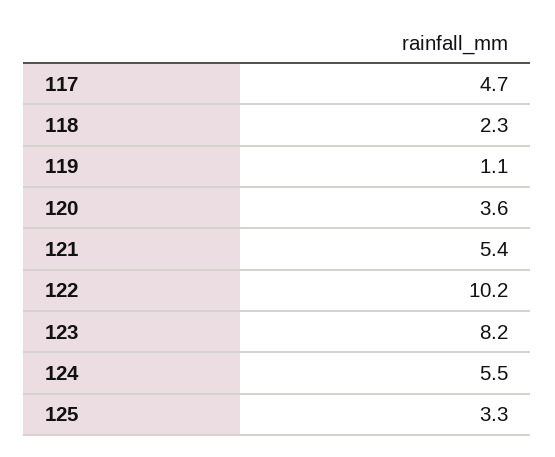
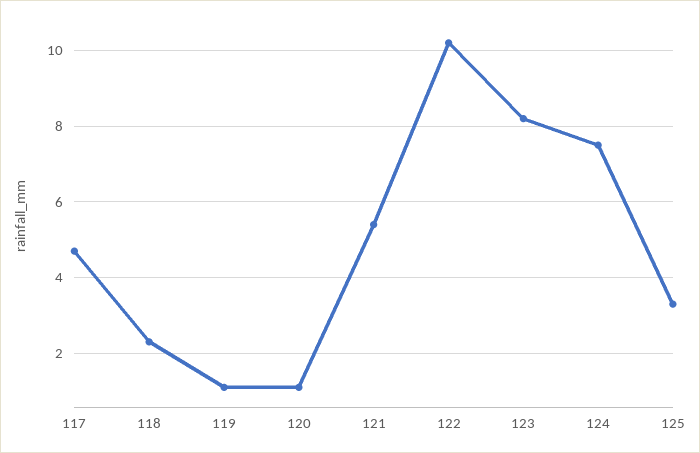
  {
    "117": 4.7,
    "118": 2.3,
    "119": 1.1,
-   "120": 3.6,
+   "120": 1,
    "121": 5.4,
    "122": 10.2,
    "123": 8.2,
-   "124": 5.5,
+   "124": 7.5,
    "125": 3.3
  }

